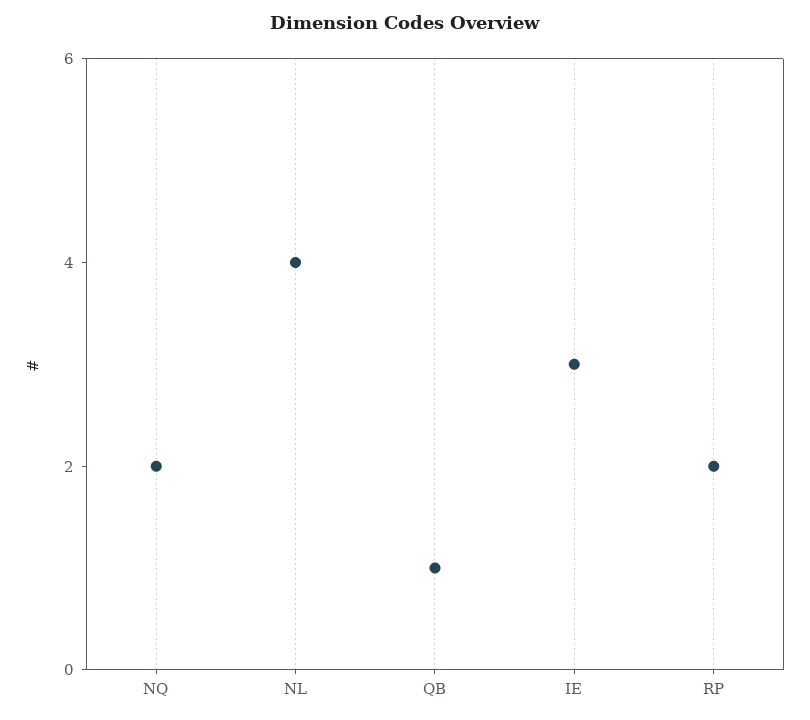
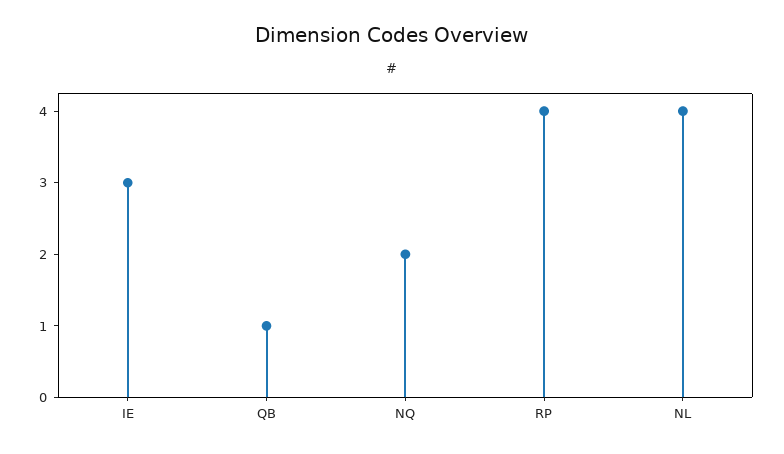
  {
    "NQ": 2,
    "NL": 4,
    "QB": 1,
    "IE": 3,
-   "RP": 2
+   "RP": 4
  }

